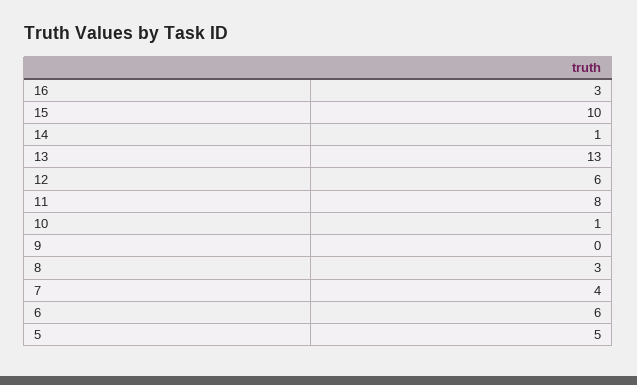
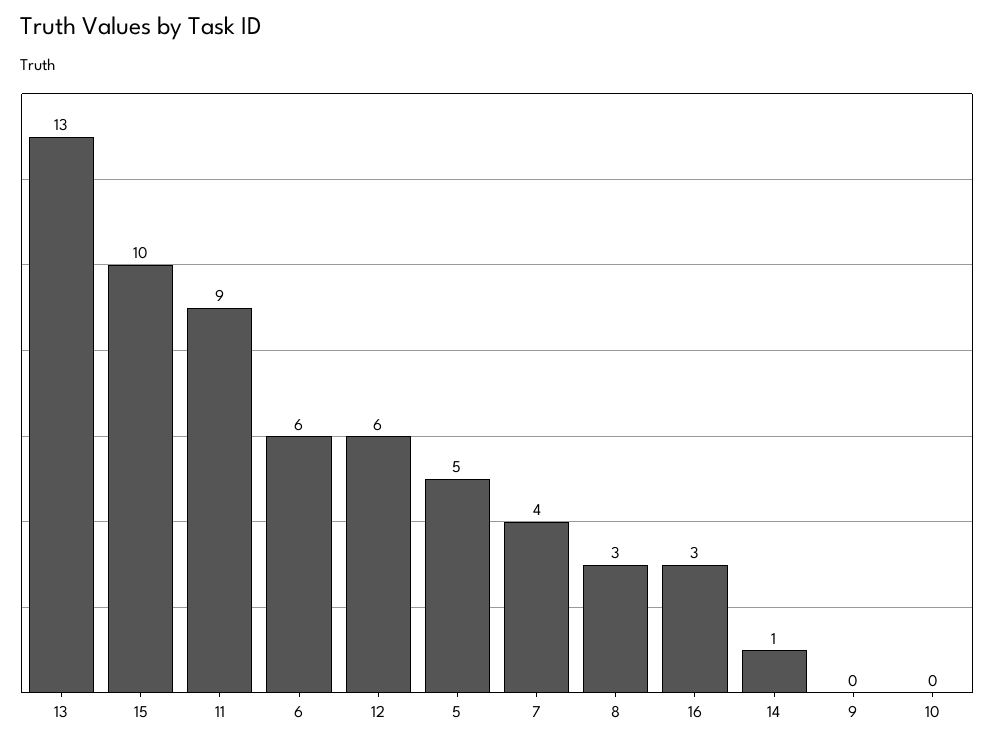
  {
    "16": 3,
    "15": 10,
    "14": 1,
    "13": 13,
    "12": 6,
-   "11": 8,
+   "11": 9,
-   "10": 1,
+   "10": 0,
    "9": 0,
    "8": 3,
    "7": 4,
    "6": 6,
    "5": 5
  }

